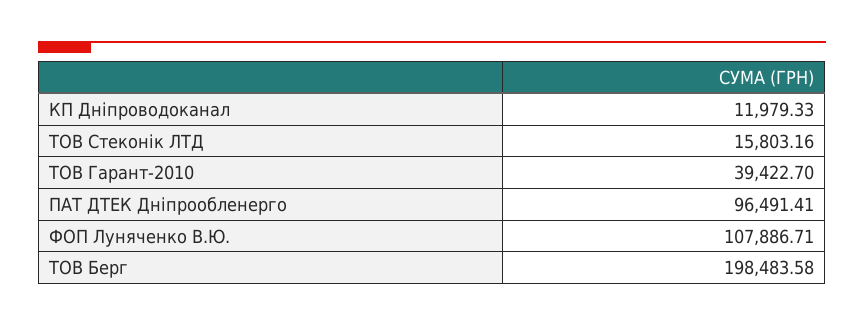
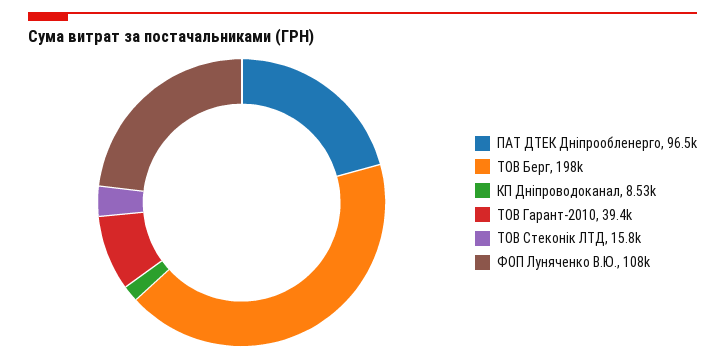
  {
-   "КП Дніпроводоканал": 11979.33,
+   "КП Дніпроводоканал": 8530,
    "ТОВ Стеконік ЛТД": 15803.16,
    "ТОВ Гарант-2010": 39422.7,
    "ПАТ ДТЕК Дніпрообленерго": 96491.41,
    "ФОП Луняченко В.Ю.": 107886.71,
    "ТОВ Берг": 198483.58
  }

